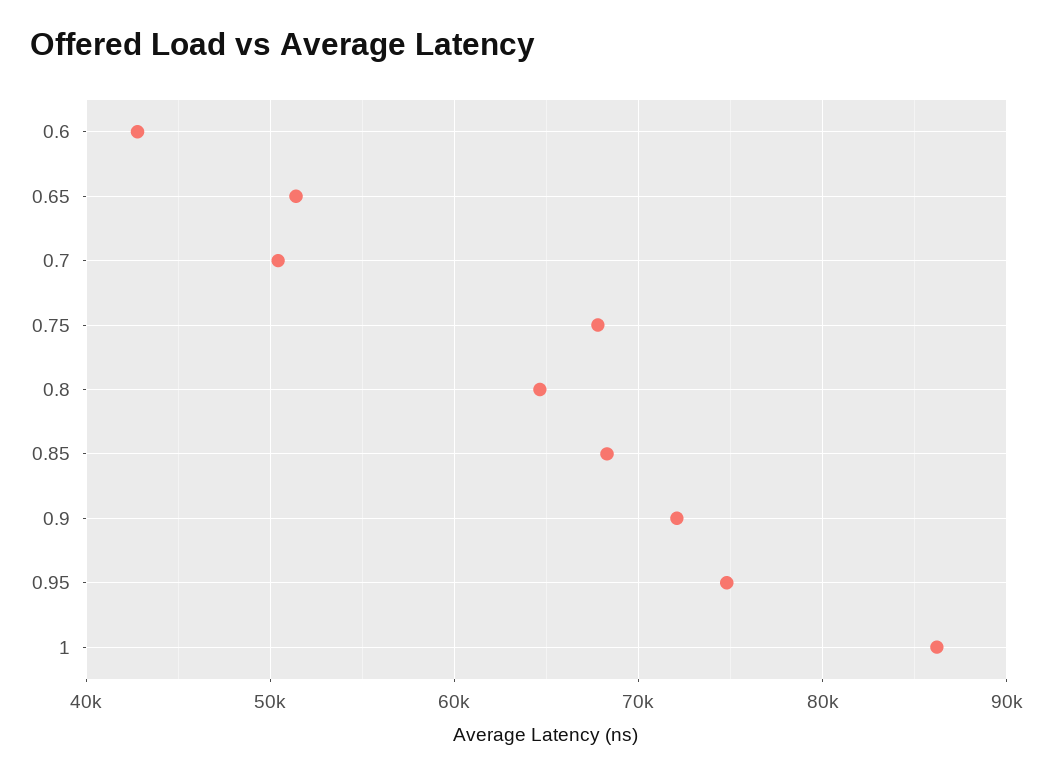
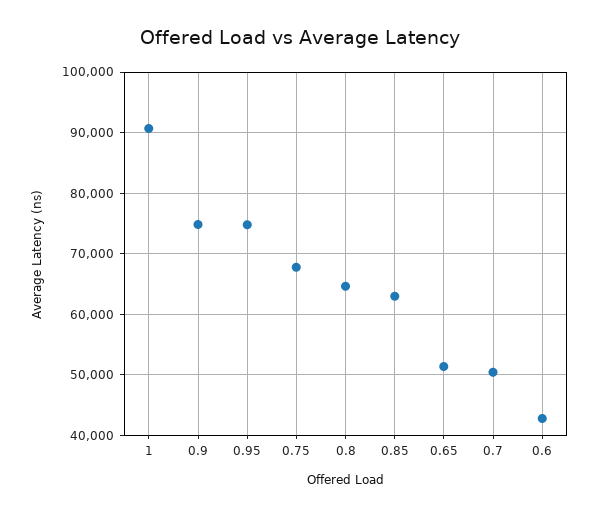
  {
    "0.6": 43000,
    "0.65": 51000,
    "0.7": 50000,
    "0.75": 68000,
    "0.8": 65000,
-   "0.85": 68000,
+   "0.85": 63000,
-   "0.9": 72000,
+   "0.9": 75000,
    "0.95": 75000,
-   "1": 86000
+   "1": 91000
  }

